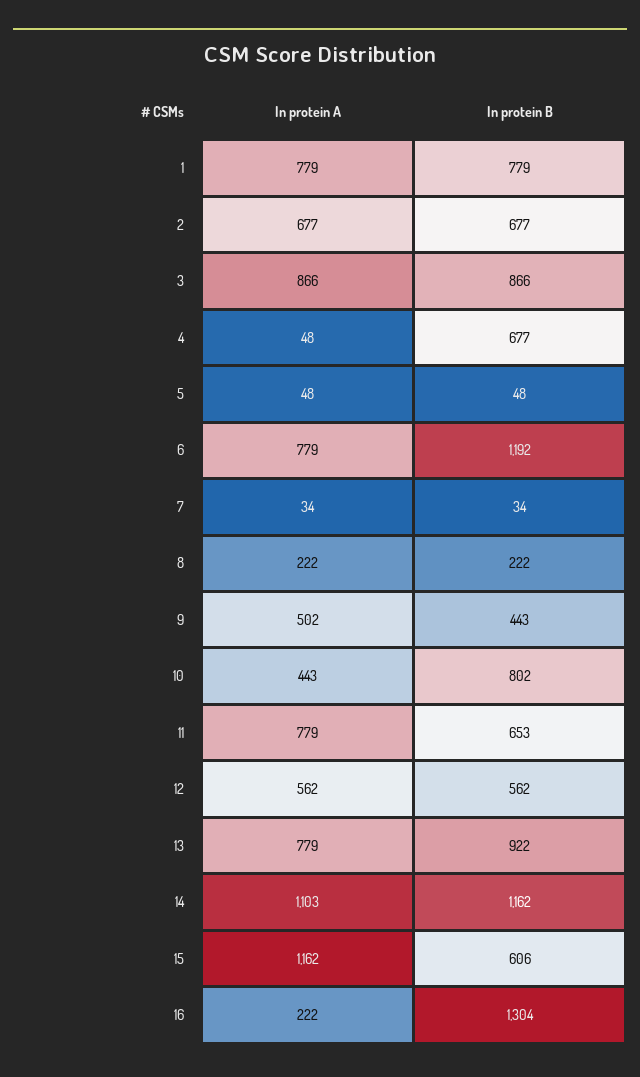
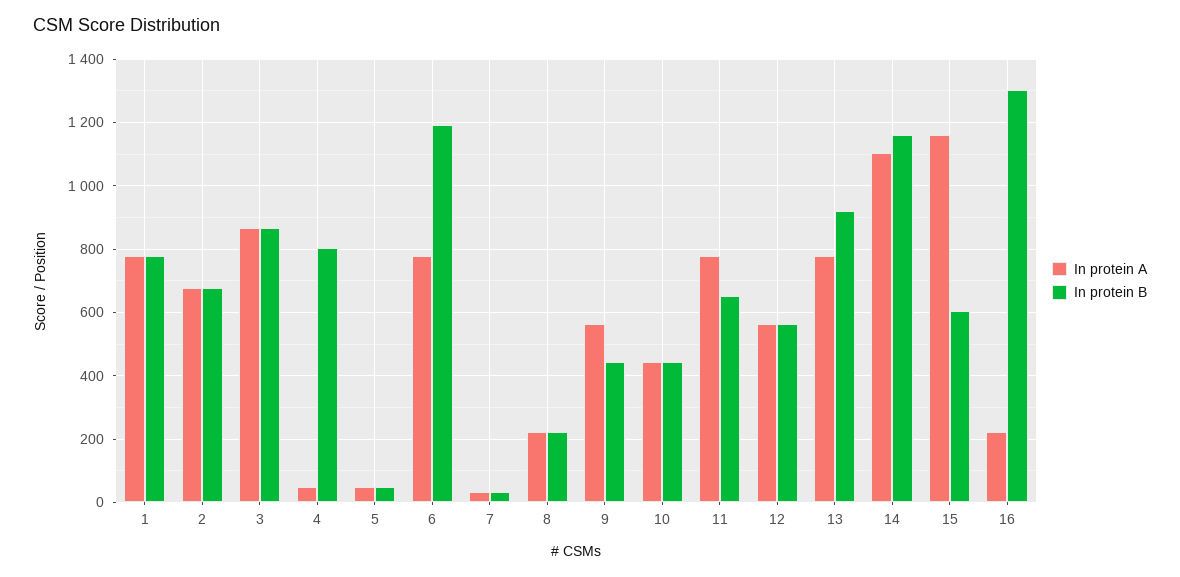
  {
    "In protein A": {
      "1": 779,
      "2": 677,
      "3": 866,
      "4": 48,
      "5": 48,
      "6": 779,
      "7": 34,
      "8": 222,
-     "9": 502,
+     "9": 560,
      "10": 443,
      "11": 779,
      "12": 562,
      "13": 779,
      "14": 1103,
      "15": 1162,
      "16": 222
    },
    "In protein B": {
      "1": 779,
      "2": 677,
      "3": 866,
-     "4": 677,
+     "4": 800,
      "5": 48,
      "6": 1192,
      "7": 34,
      "8": 222,
      "9": 443,
-     "10": 802,
+     "10": 440,
      "11": 653,
      "12": 562,
      "13": 922,
      "14": 1162,
      "15": 606,
      "16": 1304
    }
  }

